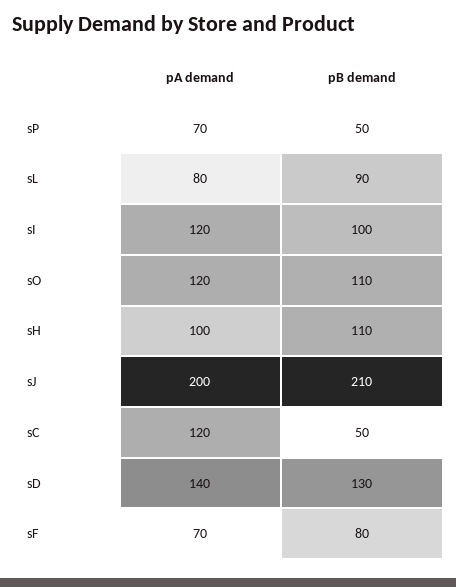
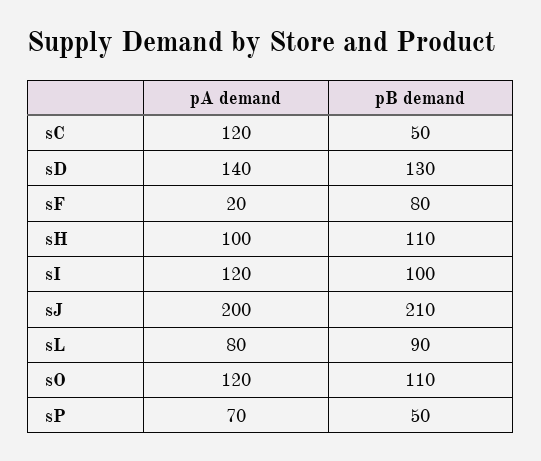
  {
    "pA demand": {
      "sP": 70,
      "sL": 80,
      "sI": 120,
      "sO": 120,
      "sH": 100,
      "sJ": 200,
      "sC": 120,
      "sD": 140,
-     "sF": 70
+     "sF": 20
    },
    "pB demand": {
      "sP": 50,
      "sL": 90,
      "sI": 100,
      "sO": 110,
      "sH": 110,
      "sJ": 210,
      "sC": 50,
      "sD": 130,
      "sF": 80
    }
  }

